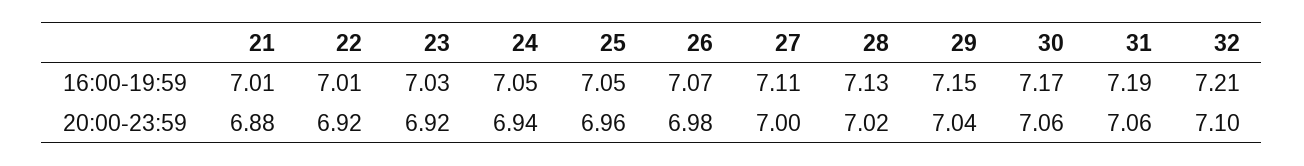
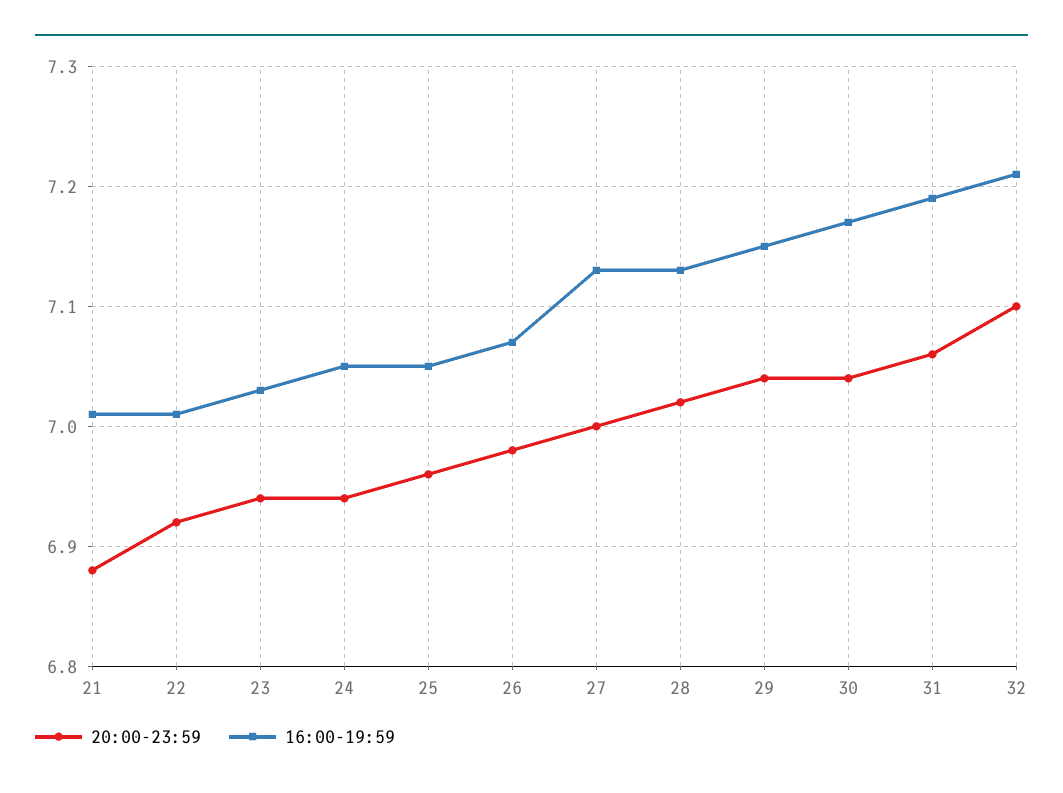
  {
    "16:00-19:59": {
      "21": 7.01,
      "22": 7.01,
      "23": 7.03,
      "24": 7.05,
      "25": 7.05,
      "26": 7.07,
-     "27": 7.11,
+     "27": 7.13,
      "28": 7.13,
      "29": 7.15,
      "30": 7.17,
      "31": 7.19,
      "32": 7.21
    },
    "20:00-23:59": {
      "21": 6.88,
      "22": 6.92,
-     "23": 6.92,
+     "23": 6.94,
      "24": 6.94,
      "25": 6.96,
      "26": 6.98,
      "27": 7,
      "28": 7.02,
      "29": 7.04,
-     "30": 7.06,
+     "30": 7.04,
      "31": 7.06,
      "32": 7.1
    }
  }

